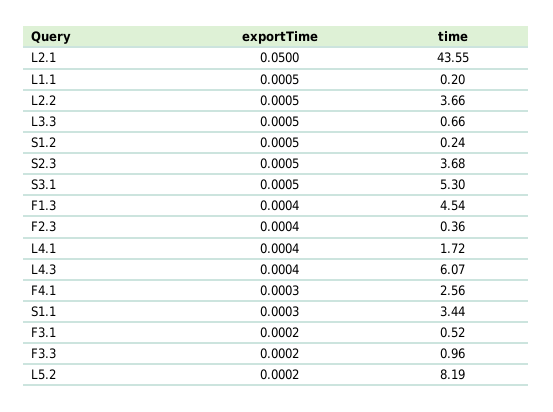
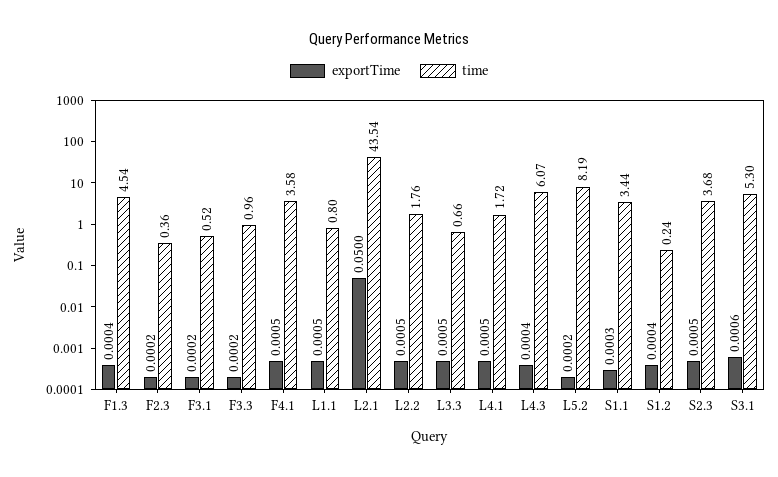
  {
    "exportTime": {
      "L2.1": 0.05,
      "L1.1": 0.0005,
      "L2.2": 0.0005,
      "L3.3": 0.0005,
-     "S1.2": 0.0005,
+     "S1.2": 0.0004,
      "S2.3": 0.0005,
-     "S3.1": 0.0005,
+     "S3.1": 0.0006,
      "F1.3": 0.0004,
-     "F2.3": 0.0004,
+     "F2.3": 0.0002,
-     "L4.1": 0.0004,
+     "L4.1": 0.0005,
      "L4.3": 0.0004,
-     "F4.1": 0.0003,
+     "F4.1": 0.0005,
      "S1.1": 0.0003,
      "F3.1": 0.0002,
      "F3.3": 0.0002,
      "L5.2": 0.0002
    },
    "time": {
-     "L2.1": 43.55,
+     "L2.1": 43.54,
-     "L1.1": 0.2,
+     "L1.1": 0.8,
-     "L2.2": 3.66,
+     "L2.2": 1.76,
      "L3.3": 0.66,
      "S1.2": 0.24,
      "S2.3": 3.68,
      "S3.1": 5.3,
      "F1.3": 4.54,
      "F2.3": 0.36,
      "L4.1": 1.72,
      "L4.3": 6.07,
-     "F4.1": 2.56,
+     "F4.1": 3.58,
      "S1.1": 3.44,
      "F3.1": 0.52,
      "F3.3": 0.96,
      "L5.2": 8.19
    }
  }

